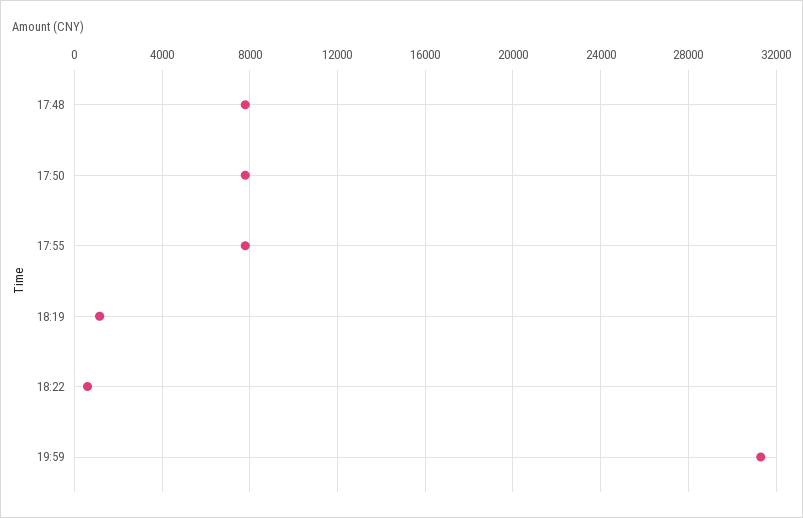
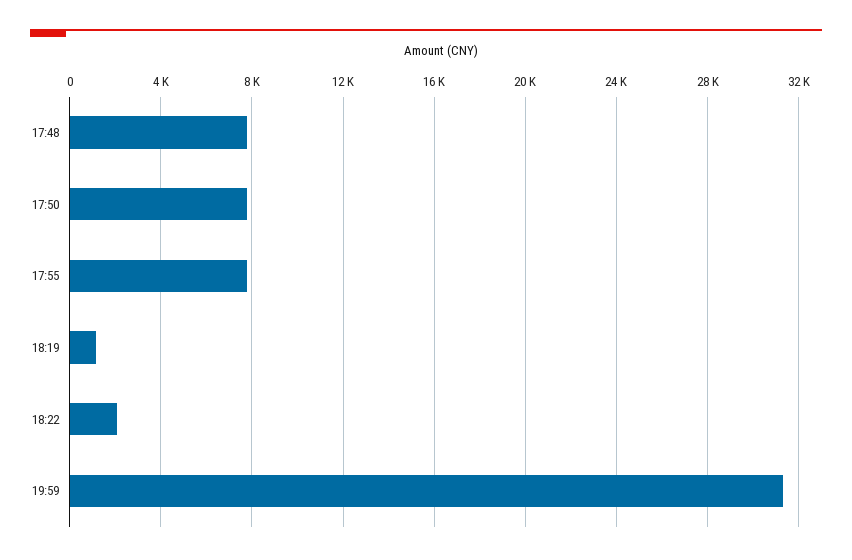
  {
    "17:48": 8000,
    "17:50": 8000,
    "17:55": 8000,
    "18:19": 1000,
-   "18:22": 500,
+   "18:22": 2000,
    "19:59": 31500
  }

